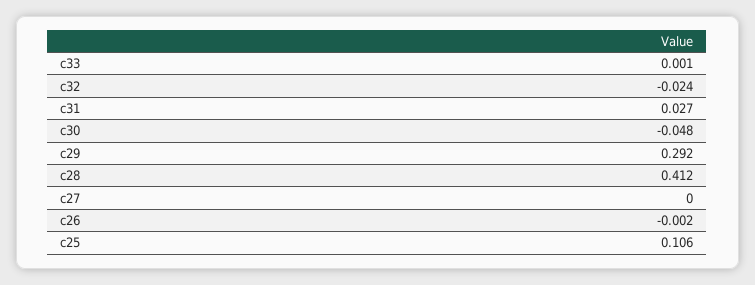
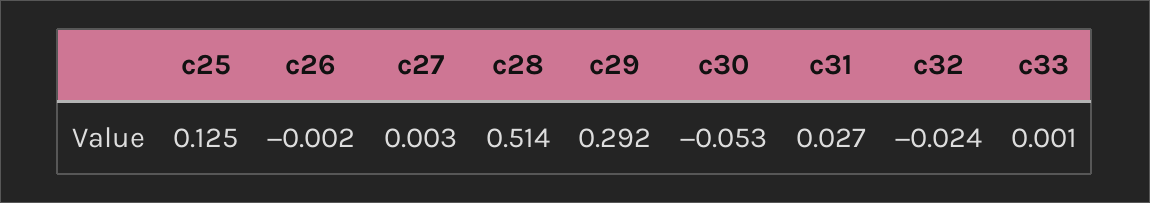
  {
    "c33": 0.001,
    "c32": -0.024,
    "c31": 0.027,
-   "c30": -0.048,
+   "c30": -0.053,
    "c29": 0.292,
-   "c28": 0.412,
+   "c28": 0.514,
-   "c27": 0,
+   "c27": 0.003,
    "c26": -0.002,
-   "c25": 0.106
+   "c25": 0.125
  }

